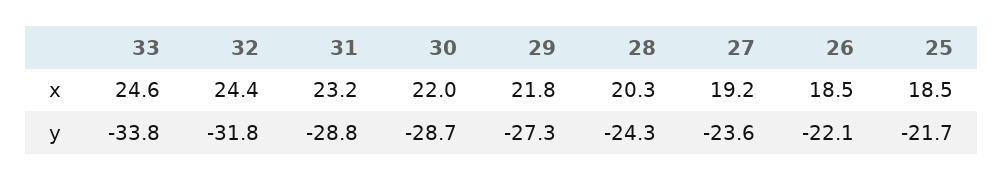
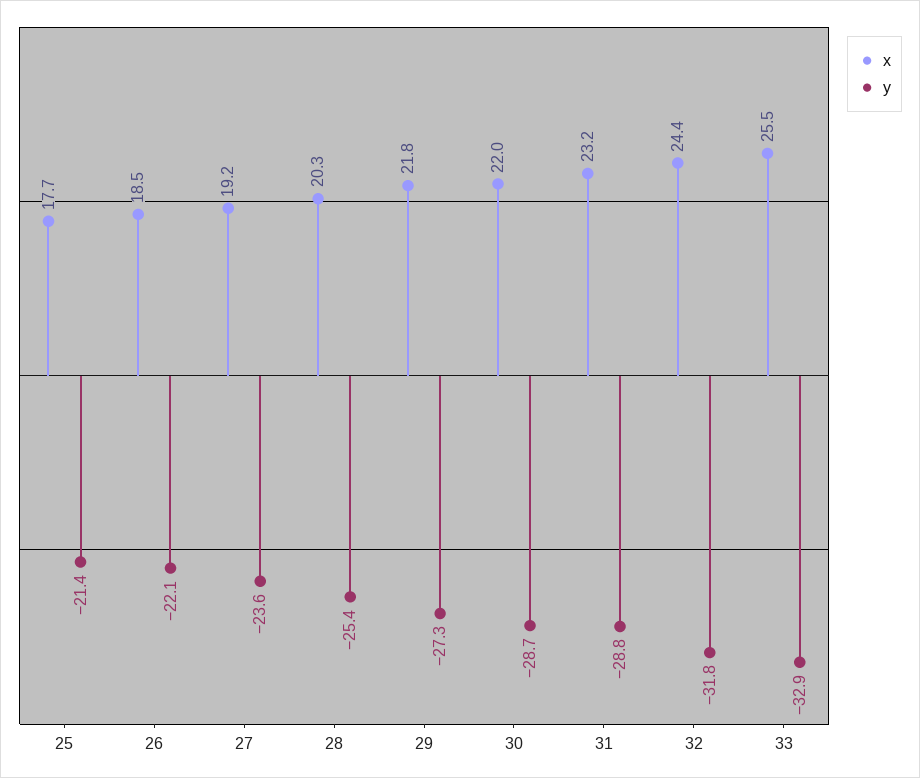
  {
    "x": {
-     "33": 24.6,
+     "33": 25.5,
      "32": 24.4,
      "31": 23.2,
      "30": 22,
      "29": 21.8,
      "28": 20.3,
      "27": 19.2,
      "26": 18.5,
-     "25": 18.5
+     "25": 17.7
    },
    "y": {
-     "33": -33.8,
+     "33": -32.9,
      "32": -31.8,
      "31": -28.8,
      "30": -28.7,
      "29": -27.3,
-     "28": -24.3,
+     "28": -25.4,
      "27": -23.6,
      "26": -22.1,
-     "25": -21.7
+     "25": -21.4
    }
  }

